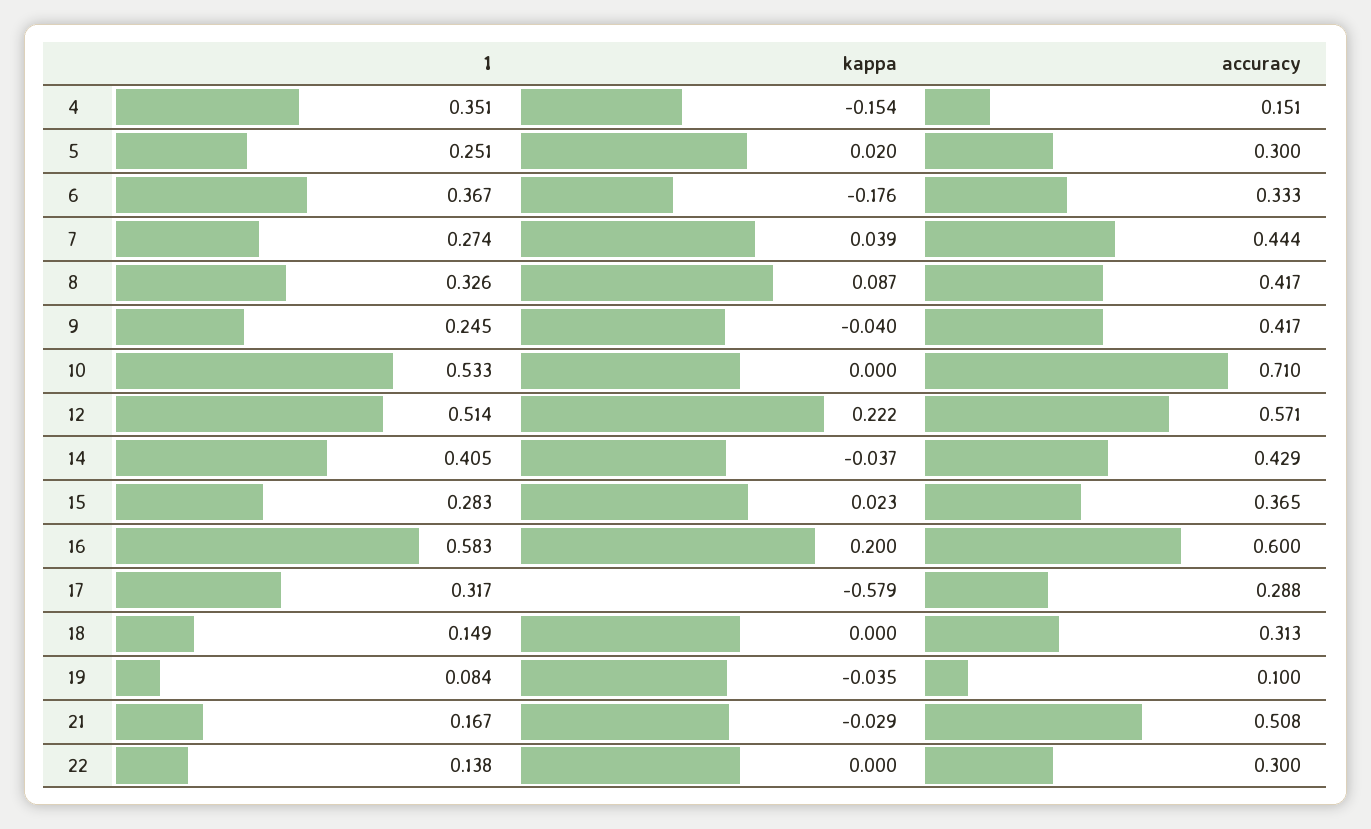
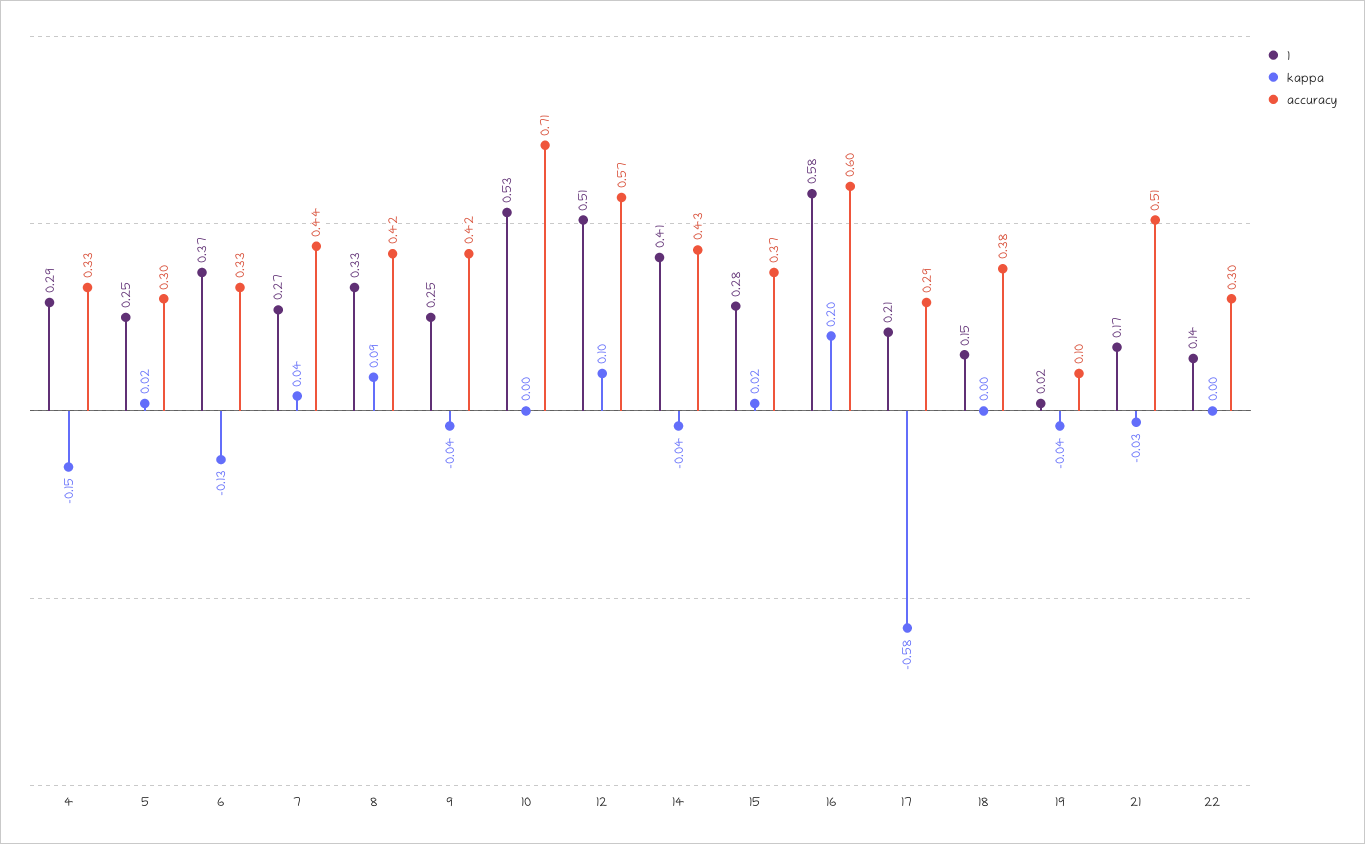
  {
    "1": {
-     "4": 0.351,
+     "4": 0.29,
      "5": 0.251,
      "6": 0.367,
      "7": 0.274,
      "8": 0.326,
      "9": 0.245,
      "10": 0.533,
      "12": 0.514,
      "14": 0.405,
      "15": 0.283,
      "16": 0.583,
-     "17": 0.317,
+     "17": 0.21,
      "18": 0.149,
-     "19": 0.084,
+     "19": 0.02,
      "21": 0.167,
      "22": 0.138
    },
    "kappa": {
      "4": -0.154,
      "5": 0.02,
-     "6": -0.176,
+     "6": -0.13,
      "7": 0.039,
      "8": 0.087,
      "9": -0.04,
      "10": 0,
-     "12": 0.222,
+     "12": 0.1,
      "14": -0.037,
      "15": 0.023,
      "16": 0.2,
      "17": -0.579,
      "18": 0,
      "19": -0.035,
      "21": -0.029,
      "22": 0
    },
    "accuracy": {
-     "4": 0.151,
+     "4": 0.33,
      "5": 0.3,
      "6": 0.333,
      "7": 0.444,
      "8": 0.417,
      "9": 0.417,
      "10": 0.71,
      "12": 0.571,
      "14": 0.429,
      "15": 0.365,
      "16": 0.6,
      "17": 0.288,
-     "18": 0.313,
+     "18": 0.38,
      "19": 0.1,
      "21": 0.508,
      "22": 0.3
    }
  }

